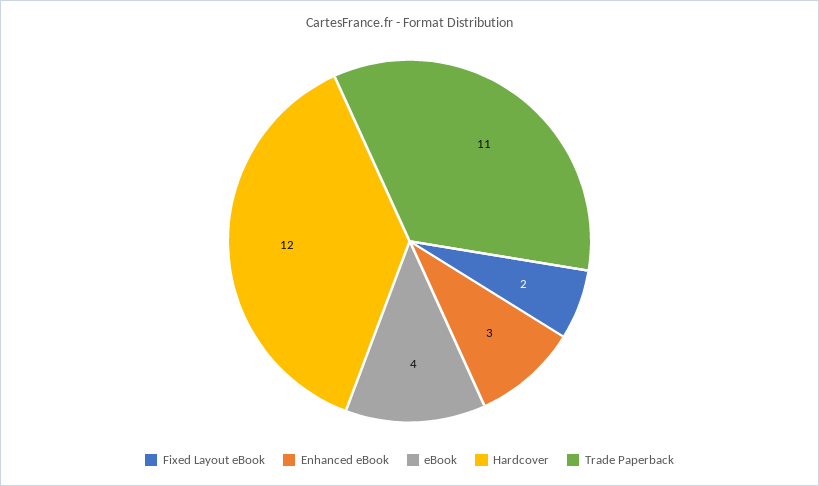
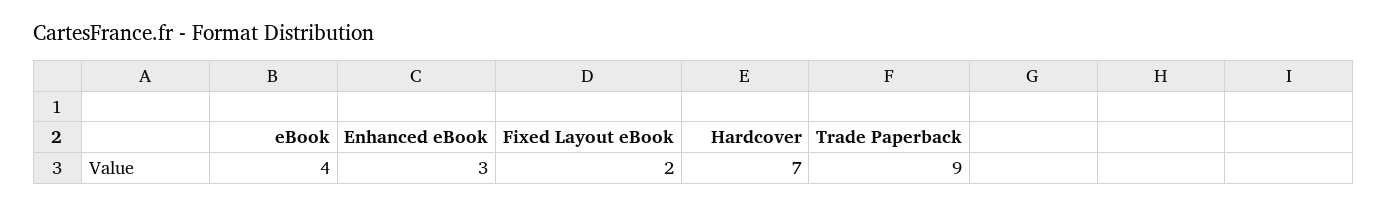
  {
    "Fixed Layout eBook": 2,
    "Enhanced eBook": 3,
    "eBook": 4,
-   "Hardcover": 12,
+   "Hardcover": 7,
-   "Trade Paperback": 11
+   "Trade Paperback": 9
  }

